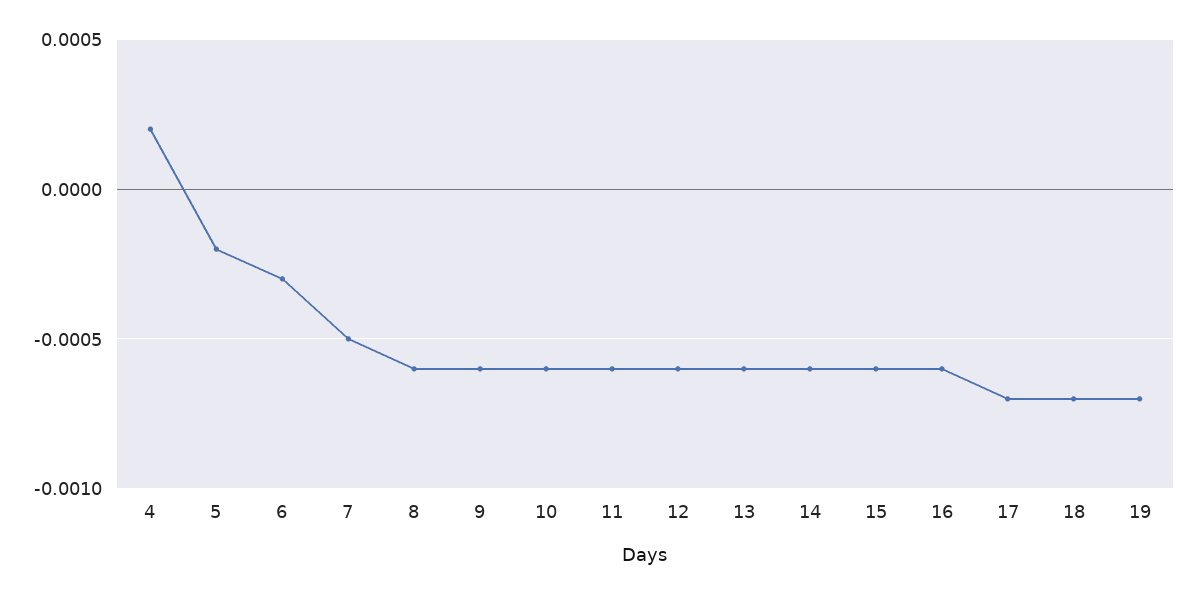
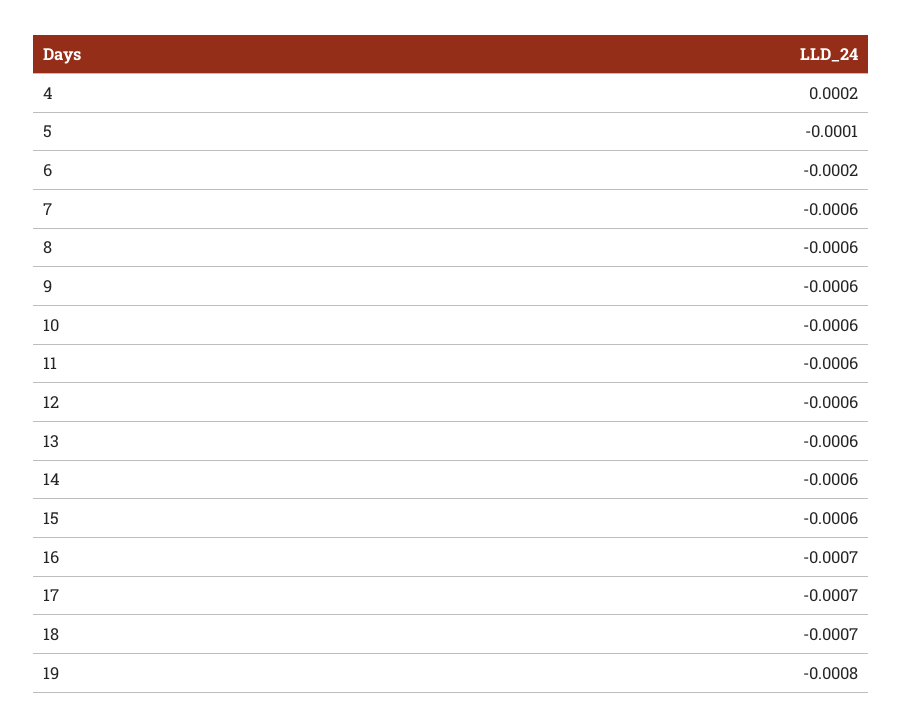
  {
    "4": 0.0002,
-   "5": -0.0002,
+   "5": -0.0001,
-   "6": -0.0003,
+   "6": -0.0002,
-   "7": -0.0005,
+   "7": -0.0006,
    "8": -0.0006,
    "9": -0.0006,
    "10": -0.0006,
    "11": -0.0006,
    "12": -0.0006,
    "13": -0.0006,
    "14": -0.0006,
    "15": -0.0006,
-   "16": -0.0006,
+   "16": -0.0007,
    "17": -0.0007,
    "18": -0.0007,
-   "19": -0.0007
+   "19": -0.0008
  }

